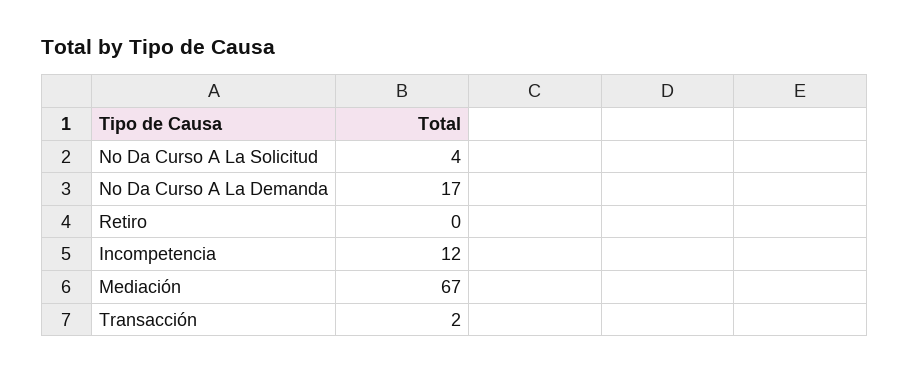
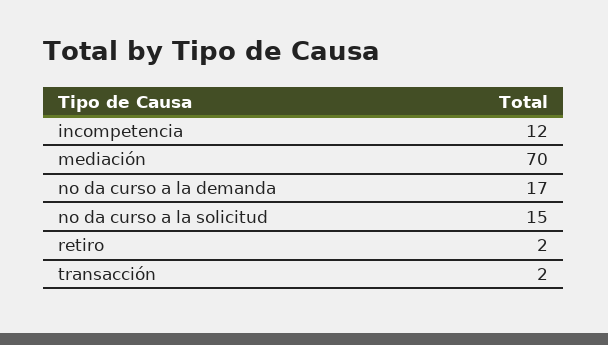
  {
-   "No Da Curso A La Solicitud": 4,
+   "No Da Curso A La Solicitud": 15,
    "No Da Curso A La Demanda": 17,
-   "Retiro": 0,
+   "Retiro": 2,
    "Incompetencia": 12,
-   "Mediación": 67,
+   "Mediación": 70,
    "Transacción": 2
  }

